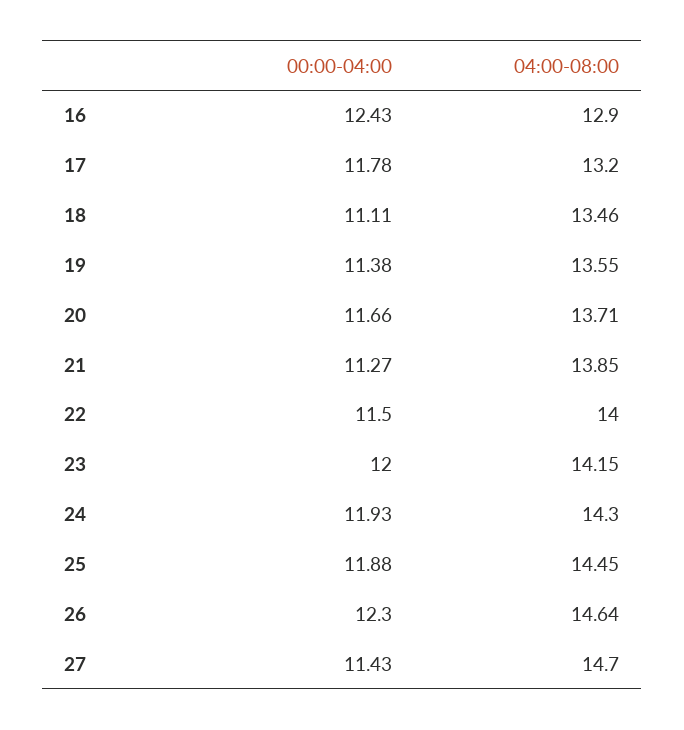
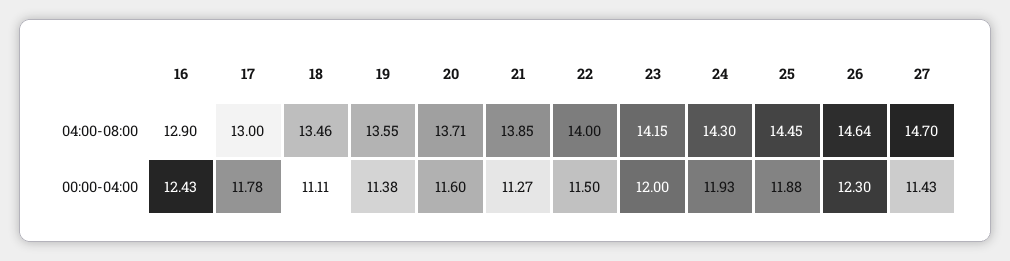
  {
    "00:00-04:00": {
      "16": 12.43,
      "17": 11.78,
      "18": 11.11,
      "19": 11.38,
-     "20": 11.66,
+     "20": 11.6,
      "21": 11.27,
      "22": 11.5,
      "23": 12,
      "24": 11.93,
      "25": 11.88,
      "26": 12.3,
      "27": 11.43
    },
    "04:00-08:00": {
      "16": 12.9,
-     "17": 13.2,
+     "17": 13,
      "18": 13.46,
      "19": 13.55,
      "20": 13.71,
      "21": 13.85,
      "22": 14,
      "23": 14.15,
      "24": 14.3,
      "25": 14.45,
      "26": 14.64,
      "27": 14.7
    }
  }

